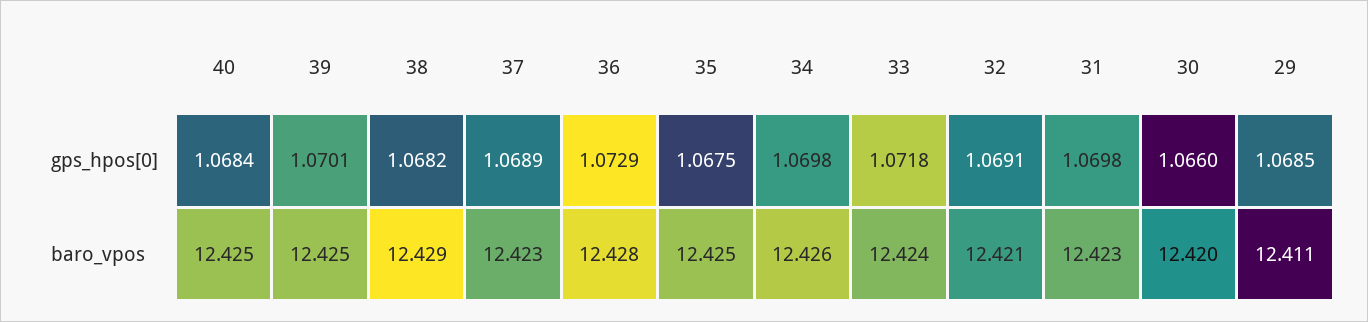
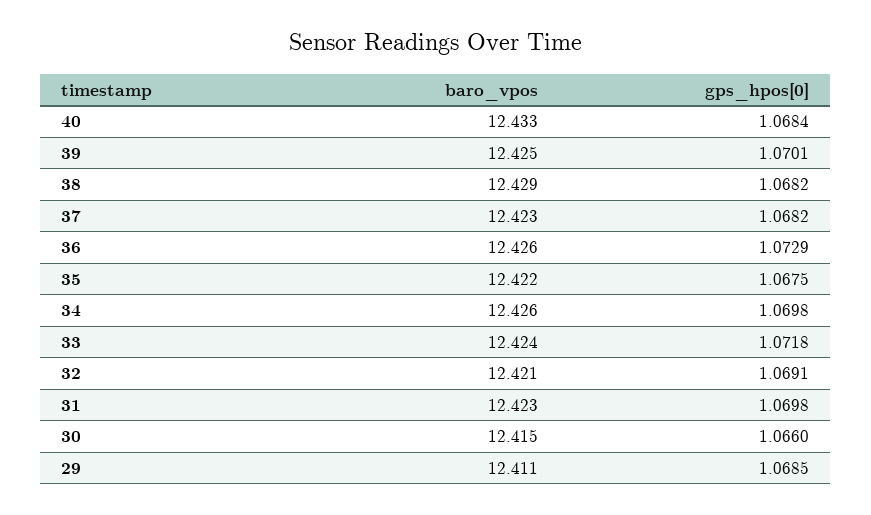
  {
    "40": {
      "gps_hpos[0]": 1.0684,
-     "baro_vpos": 12.425
+     "baro_vpos": 12.433
    },
    "39": {
      "gps_hpos[0]": 1.0701,
      "baro_vpos": 12.425
    },
    "38": {
      "gps_hpos[0]": 1.0682,
      "baro_vpos": 12.429
    },
    "37": {
-     "gps_hpos[0]": 1.0689,
+     "gps_hpos[0]": 1.0682,
      "baro_vpos": 12.423
    },
    "36": {
      "gps_hpos[0]": 1.0729,
-     "baro_vpos": 12.428
+     "baro_vpos": 12.426
    },
    "35": {
      "gps_hpos[0]": 1.0675,
-     "baro_vpos": 12.425
+     "baro_vpos": 12.422
    },
    "34": {
      "gps_hpos[0]": 1.0698,
      "baro_vpos": 12.426
    },
    "33": {
      "gps_hpos[0]": 1.0718,
      "baro_vpos": 12.424
    },
    "32": {
      "gps_hpos[0]": 1.0691,
      "baro_vpos": 12.421
    },
    "31": {
      "gps_hpos[0]": 1.0698,
      "baro_vpos": 12.423
    },
    "30": {
      "gps_hpos[0]": 1.066,
-     "baro_vpos": 12.42
+     "baro_vpos": 12.415
    },
    "29": {
      "gps_hpos[0]": 1.0685,
      "baro_vpos": 12.411
    }
  }

